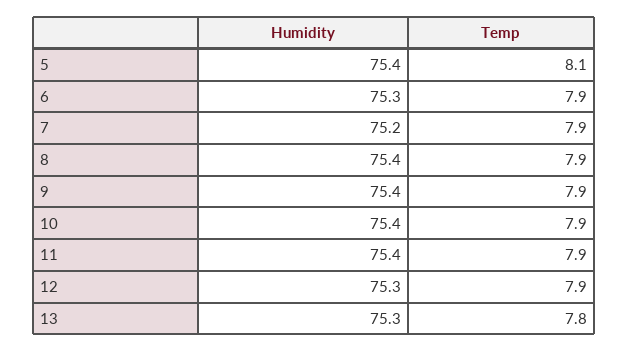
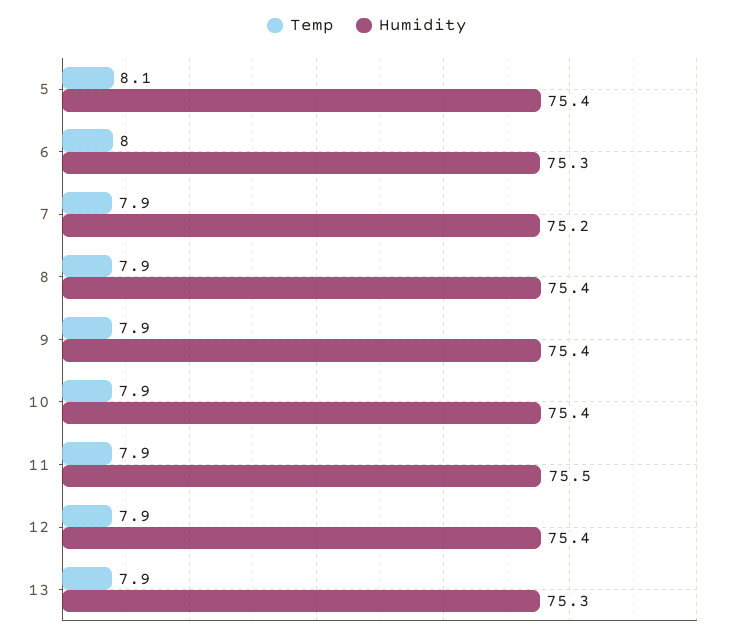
  {
    "Humidity": {
      "5": 75.4,
      "6": 75.3,
      "7": 75.2,
      "8": 75.4,
      "9": 75.4,
      "10": 75.4,
-     "11": 75.4,
+     "11": 75.5,
-     "12": 75.3,
+     "12": 75.4,
      "13": 75.3
    },
    "Temp": {
      "5": 8.1,
-     "6": 7.9,
+     "6": 8,
      "7": 7.9,
      "8": 7.9,
      "9": 7.9,
      "10": 7.9,
      "11": 7.9,
      "12": 7.9,
-     "13": 7.8
+     "13": 7.9
    }
  }

